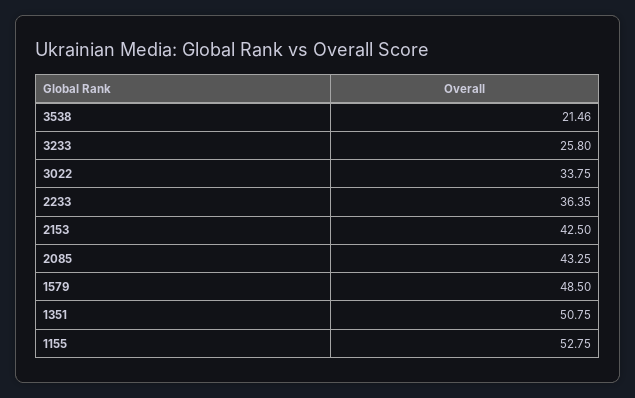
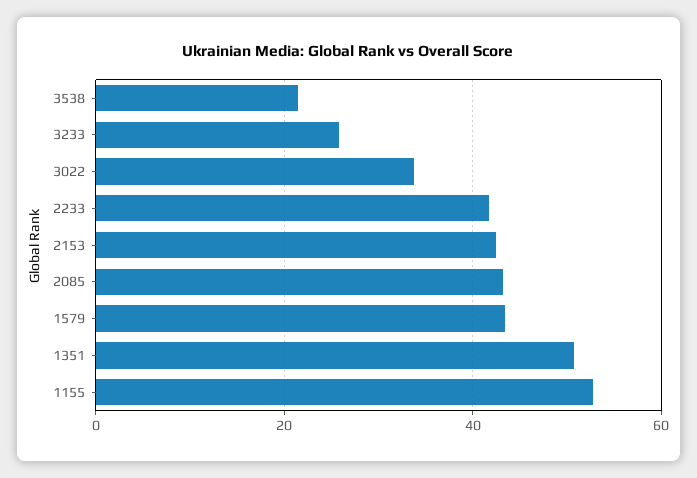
  {
    "3538": 21.46,
    "3233": 25.8,
    "3022": 33.75,
-   "2233": 36.35,
+   "2233": 42,
    "2153": 42.5,
    "2085": 43.25,
-   "1579": 48.5,
+   "1579": 44,
    "1351": 50.75,
    "1155": 52.75
  }

